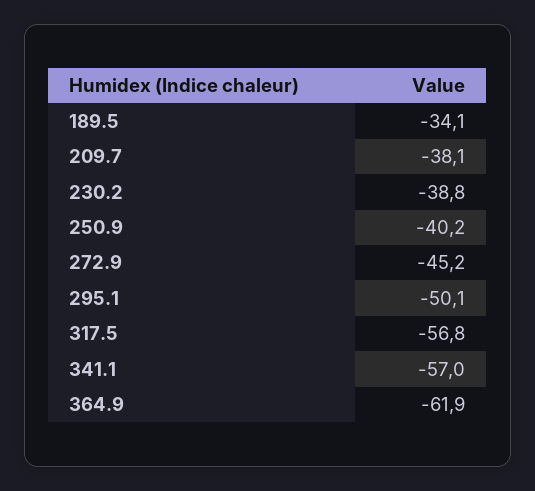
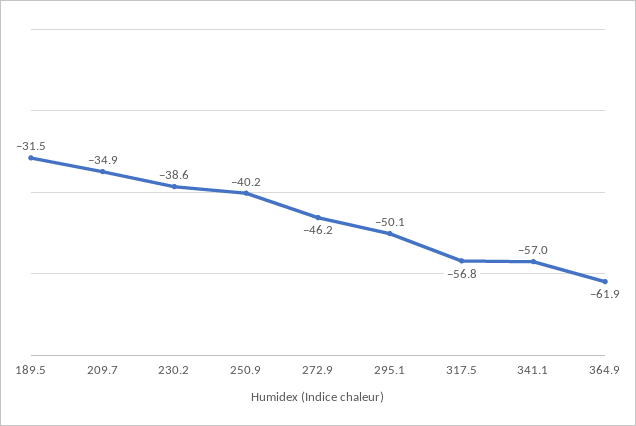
  {
-   "189.5": -34.1,
+   "189.5": -31.5,
-   "209.7": -38.1,
+   "209.7": -34.9,
-   "230.2": -38.8,
+   "230.2": -38.6,
    "250.9": -40.2,
-   "272.9": -45.2,
+   "272.9": -46.2,
    "295.1": -50.1,
    "317.5": -56.8,
    "341.1": -57,
    "364.9": -61.9
  }

